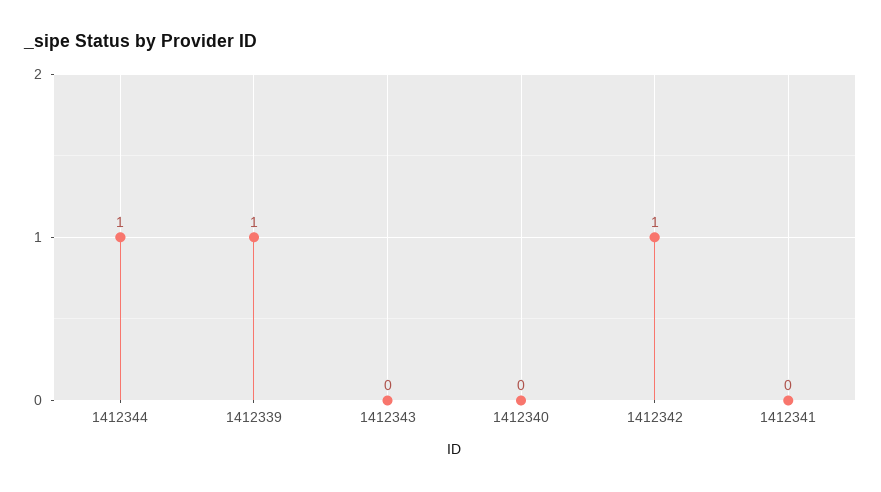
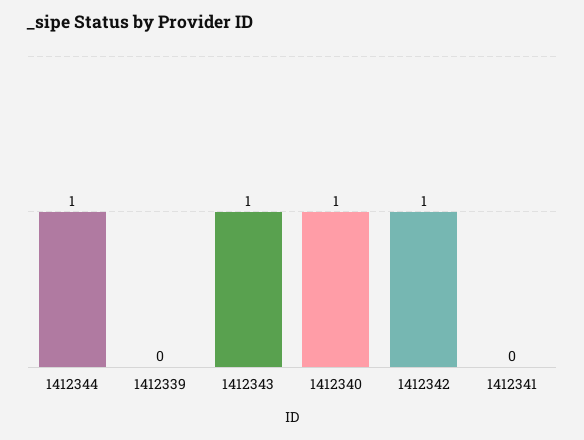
  {
    "1412344": 1,
-   "1412339": 1,
+   "1412339": 0,
-   "1412343": 0,
+   "1412343": 1,
-   "1412340": 0,
+   "1412340": 1,
    "1412342": 1,
    "1412341": 0
  }

